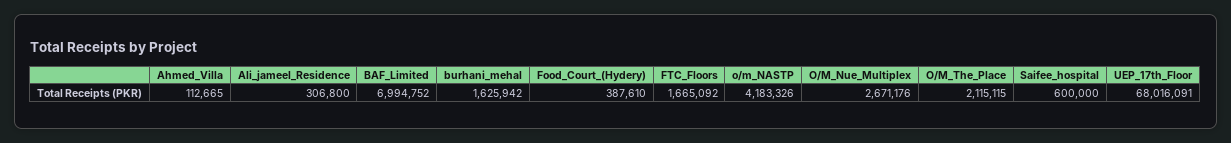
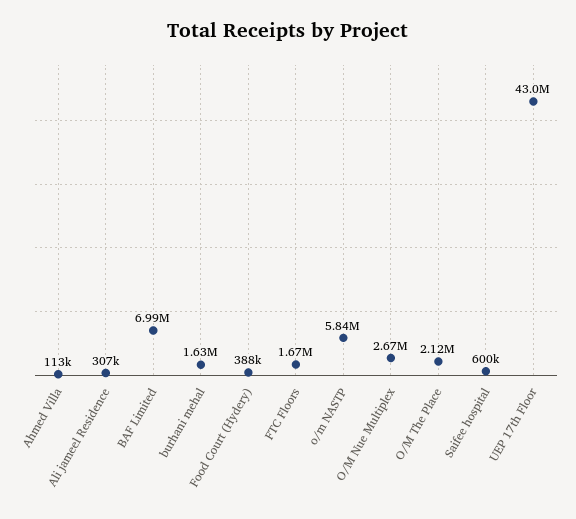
  {
    "Ahmed_Villa": 112665,
    "Ali_jameel_Residence": 306800,
    "BAF_Limited": 6994752,
    "burhani_mehal": 1625942,
    "Food_Court_(Hydery)": 387610,
    "FTC_Floors": 1665092,
-   "o/m_NASTP": 4183326,
+   "o/m_NASTP": 5840000,
    "O/M_Nue_Multiplex": 2671176,
    "O/M_The_Place": 2115115,
    "Saifee_hospital": 600000,
-   "UEP_17th_Floor": 68016091
+   "UEP_17th_Floor": 43000000
  }

